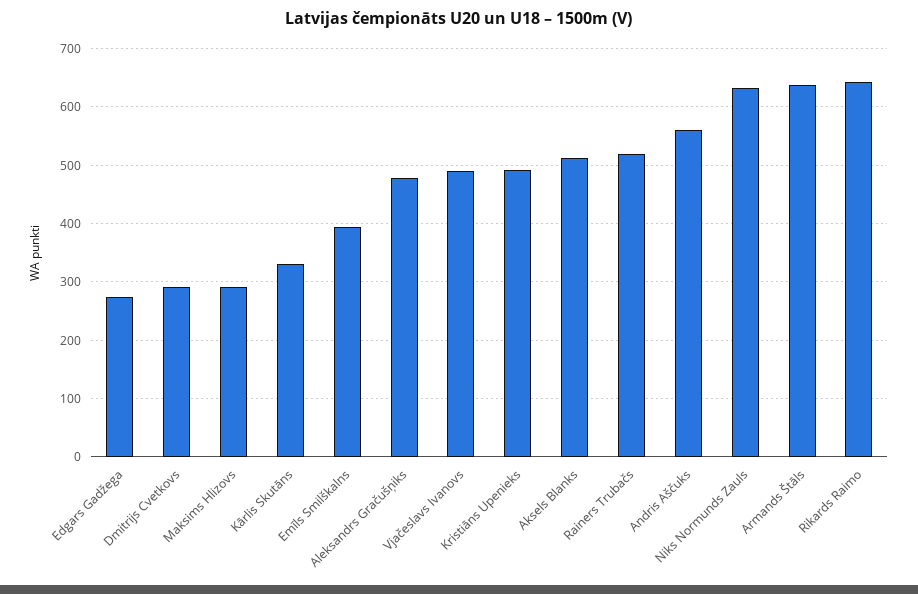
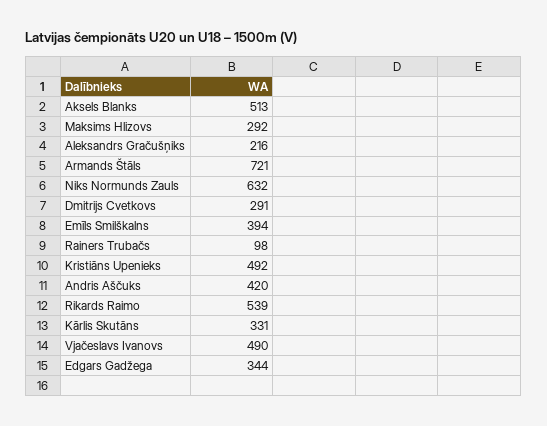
  {
-   "Edgars Gadžega": 280,
+   "Edgars Gadžega": 344,
    "Dmitrijs Cvetkovs": 291,
    "Maksims Hlizovs": 292,
    "Kārlis Skutāns": 331,
    "Emīls Smilškalns": 394,
-   "Aleksandrs Gračušņiks": 480,
+   "Aleksandrs Gračušņiks": 216,
    "Vjačeslavs Ivanovs": 490,
    "Kristiāns Upenieks": 492,
    "Aksels Blanks": 513,
-   "Rainers Trubačs": 520,
+   "Rainers Trubačs": 98,
-   "Andris Aščuks": 560,
+   "Andris Aščuks": 420,
    "Niks Normunds Zauls": 632,
-   "Armands Štāls": 640,
+   "Armands Štāls": 721,
-   "Rikards Raimo": 640
+   "Rikards Raimo": 539
  }

